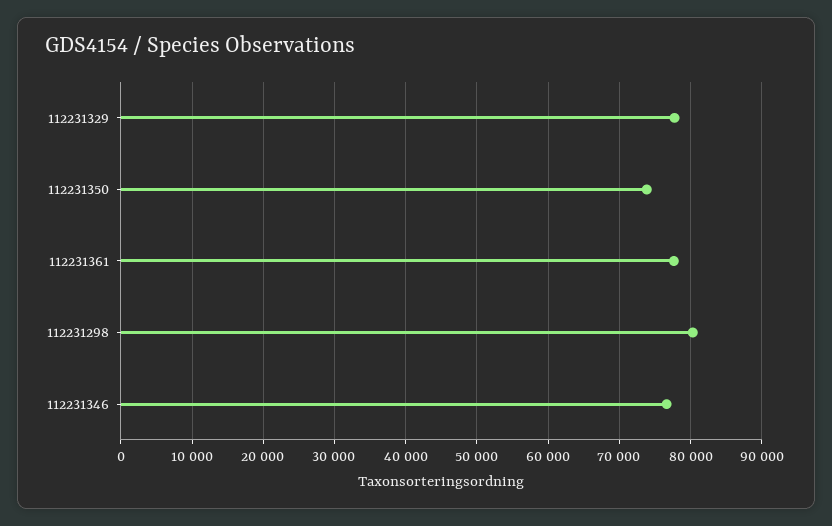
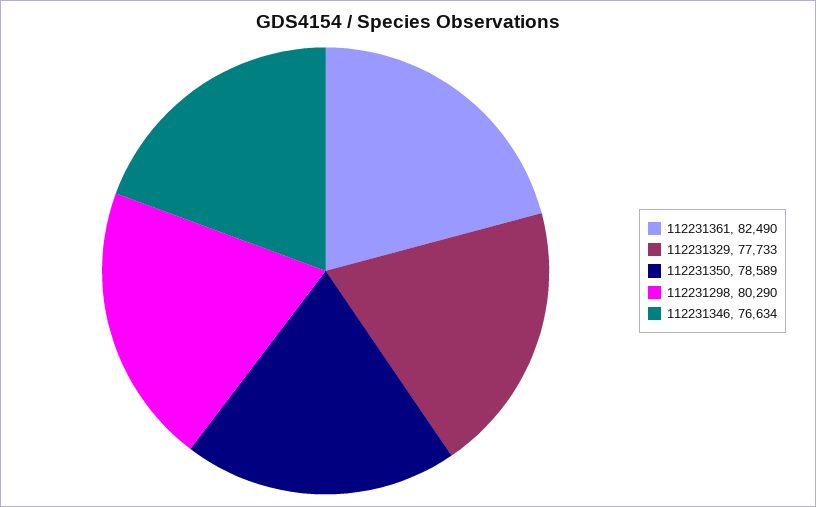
  {
    "112231329": 77733,
-   "112231350": 74000,
+   "112231350": 78589,
-   "112231361": 78000,
+   "112231361": 82490,
    "112231298": 80290,
    "112231346": 76634
  }

